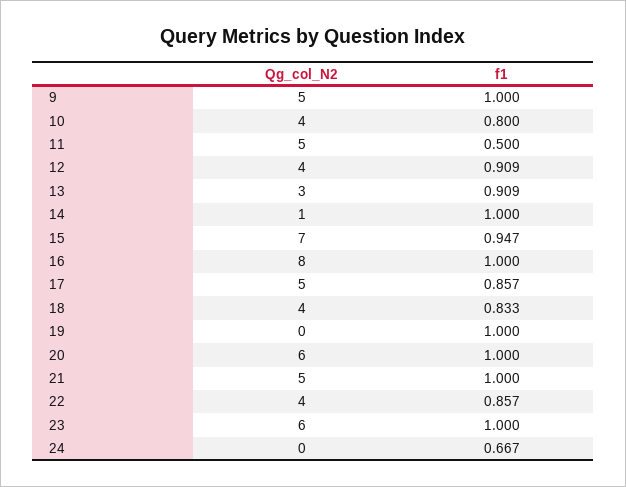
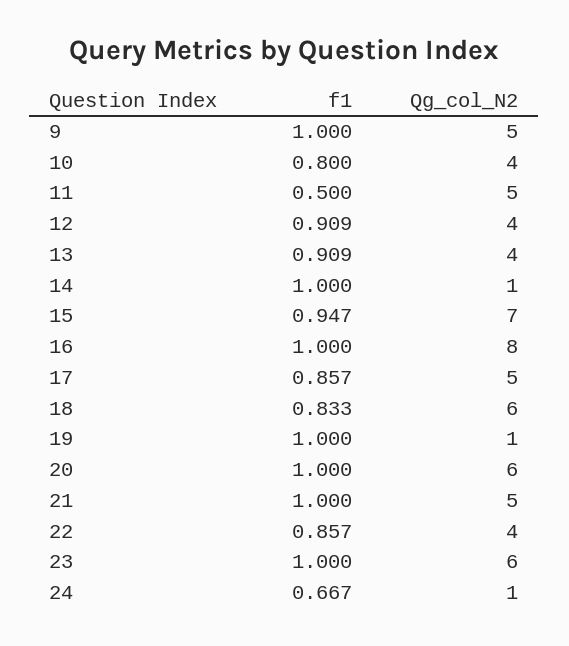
  {
    "Qg_col_N2": {
      "9": 5,
      "10": 4,
      "11": 5,
      "12": 4,
-     "13": 3,
+     "13": 4,
      "14": 1,
      "15": 7,
      "16": 8,
      "17": 5,
-     "18": 4,
+     "18": 6,
-     "19": 0,
+     "19": 1,
      "20": 6,
      "21": 5,
      "22": 4,
      "23": 6,
-     "24": 0
+     "24": 1
    },
    "f1": {
      "9": 1,
      "10": 0.8,
      "11": 0.5,
      "12": 0.909,
      "13": 0.909,
      "14": 1,
      "15": 0.947,
      "16": 1,
      "17": 0.857,
      "18": 0.833,
      "19": 1,
      "20": 1,
      "21": 1,
      "22": 0.857,
      "23": 1,
      "24": 0.667
    }
  }

